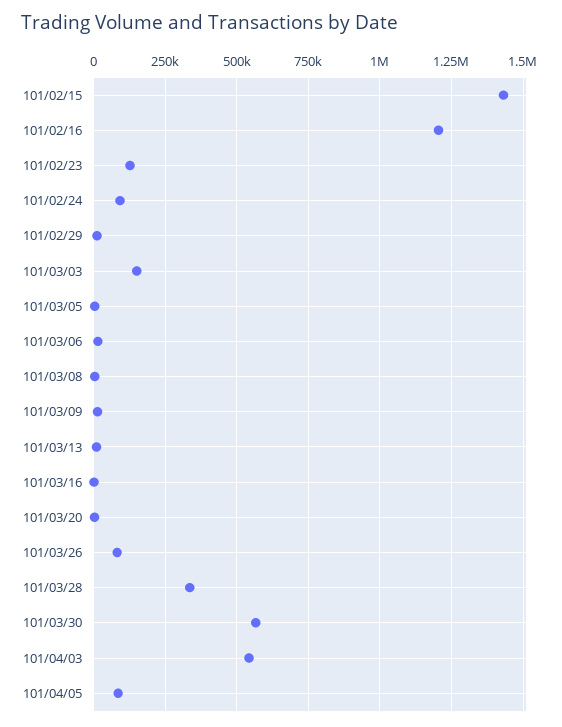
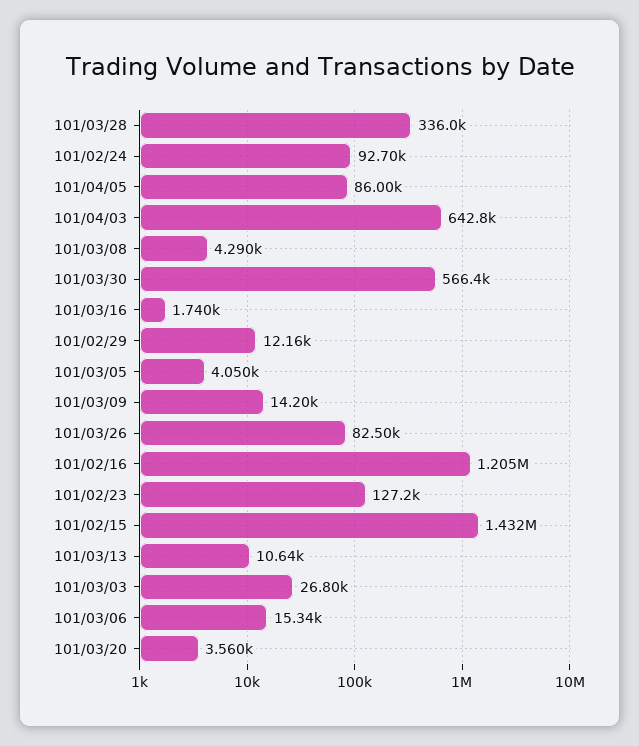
  {
    "101/02/15": 1432000,
    "101/02/16": 1205000,
    "101/02/23": 127200,
    "101/02/24": 92700,
    "101/02/29": 12160,
-   "101/03/03": 150000,
+   "101/03/03": 26800,
    "101/03/05": 4050,
    "101/03/06": 15340,
    "101/03/08": 4290,
    "101/03/09": 14200,
    "101/03/13": 10640,
    "101/03/16": 1740,
    "101/03/20": 3560,
    "101/03/26": 82500,
    "101/03/28": 336000,
    "101/03/30": 566400,
-   "101/04/03": 550000,
+   "101/04/03": 642800,
    "101/04/05": 86000
  }

